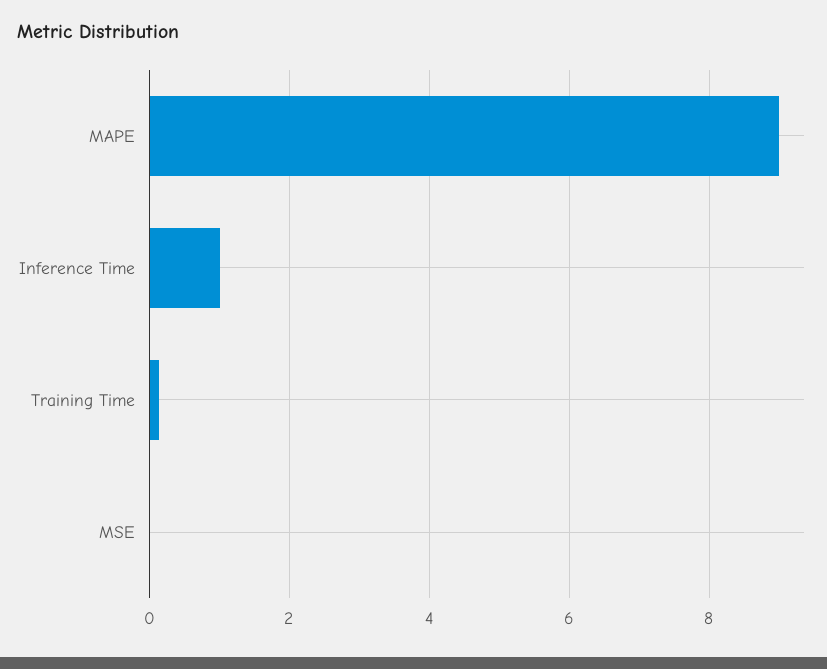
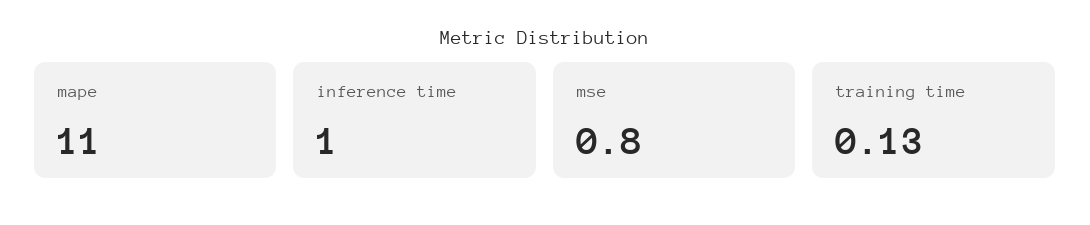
  {
-   "MAPE": 9,
+   "MAPE": 11,
    "Inference Time": 1,
    "Training Time": 0.13,
-   "MSE": 0
+   "MSE": 0.8
  }

